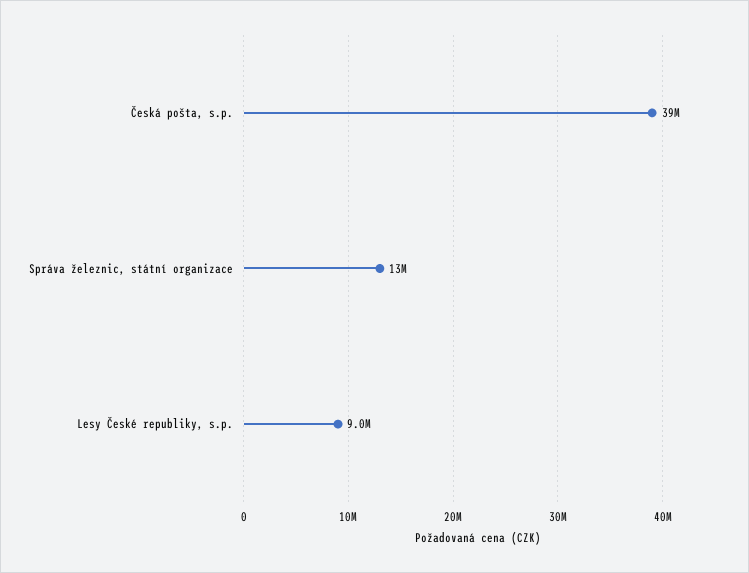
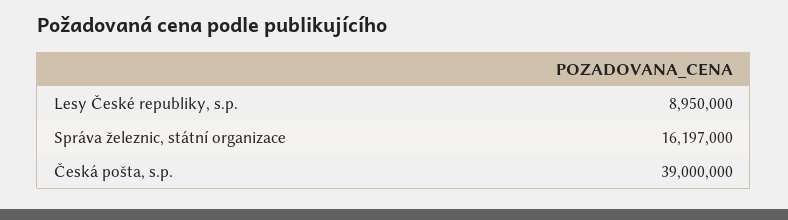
  {
    "Česká pošta, s.p.": 39000000,
-   "Správa železnic, státní organizace": 13000000,
+   "Správa železnic, státní organizace": 16197000,
    "Lesy České republiky, s.p.": 8950000
  }

